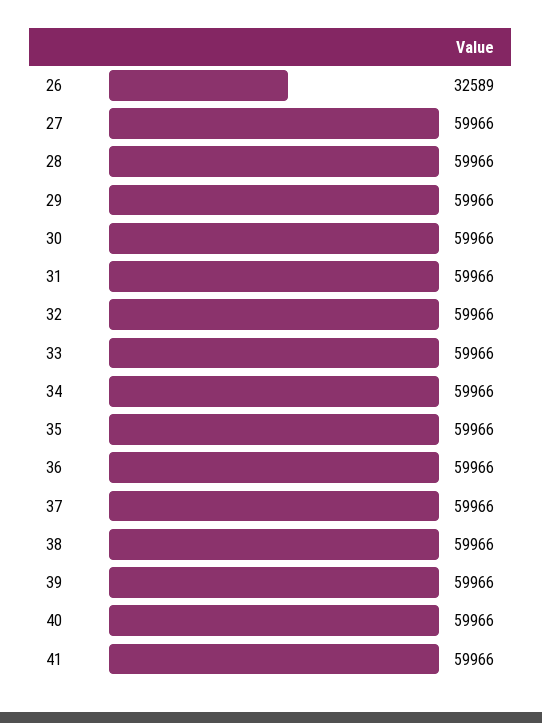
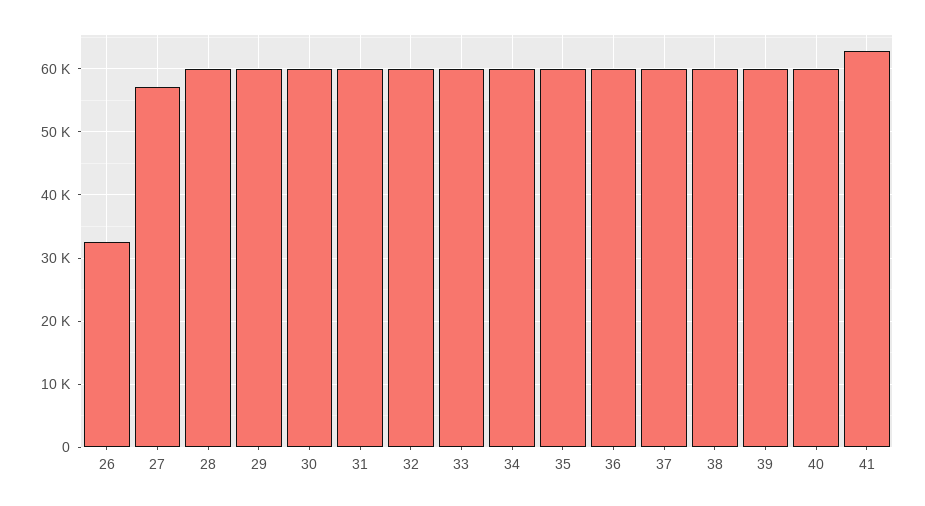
  {
    "26": 32589,
-   "27": 59966,
+   "27": 57000,
    "28": 59966,
    "29": 59966,
    "30": 59966,
    "31": 59966,
    "32": 59966,
    "33": 59966,
    "34": 59966,
    "35": 59966,
    "36": 59966,
    "37": 59966,
    "38": 59966,
    "39": 59966,
    "40": 59966,
-   "41": 59966
+   "41": 63000
  }

